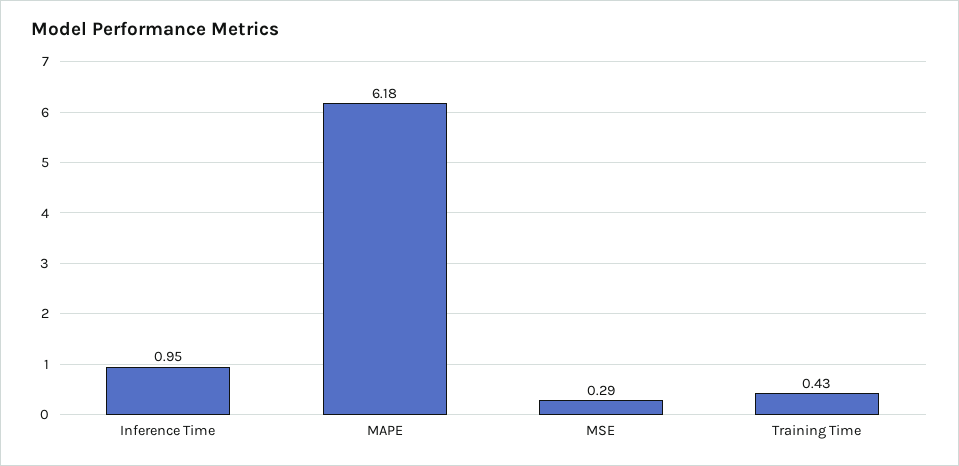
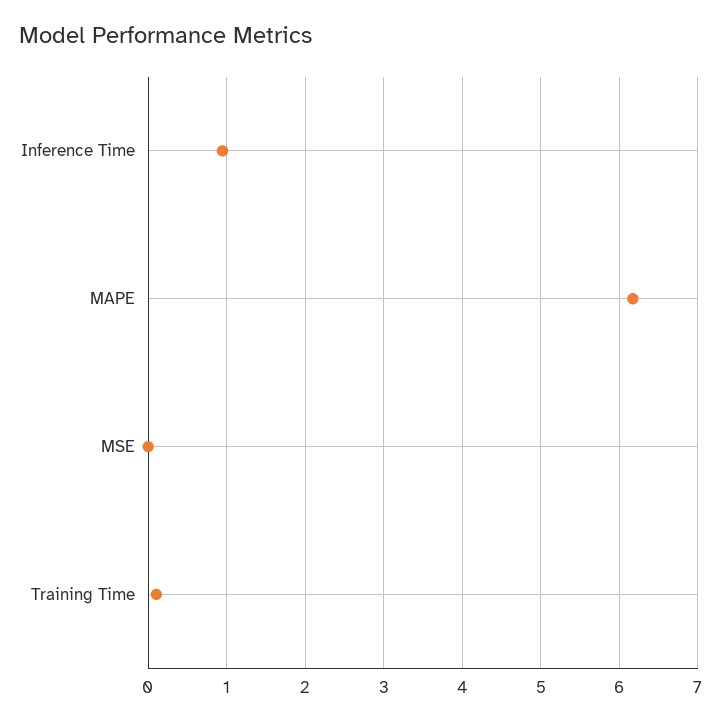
  {
    "Inference Time": 0.95,
    "MAPE": 6.18,
-   "MSE": 0.29,
+   "MSE": 0,
-   "Training Time": 0.43
+   "Training Time": 0.1
  }

